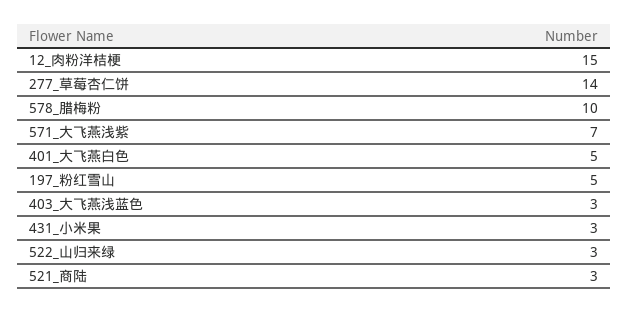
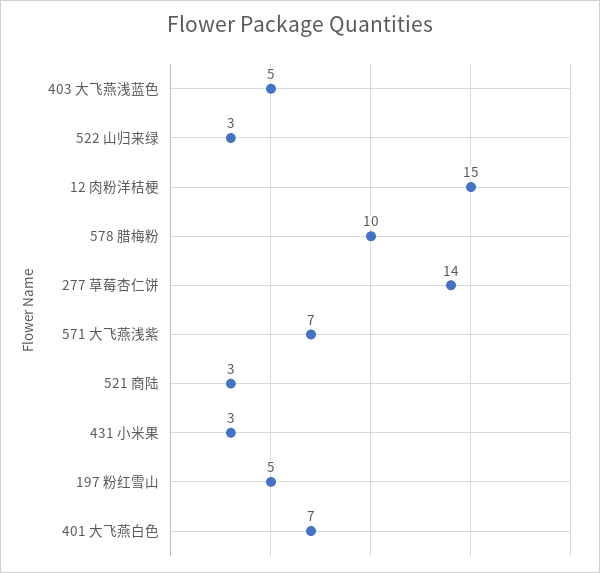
  {
    "12_肉粉洋桔梗": 15,
    "277_草莓杏仁饼": 14,
    "578_腊梅粉": 10,
    "571_大飞燕浅紫": 7,
-   "401_大飞燕白色": 5,
+   "401_大飞燕白色": 7,
    "197_粉红雪山": 5,
-   "403_大飞燕浅蓝色": 3,
+   "403_大飞燕浅蓝色": 5,
    "431_小米果": 3,
    "522_山归来绿": 3,
    "521_商陆": 3
  }

